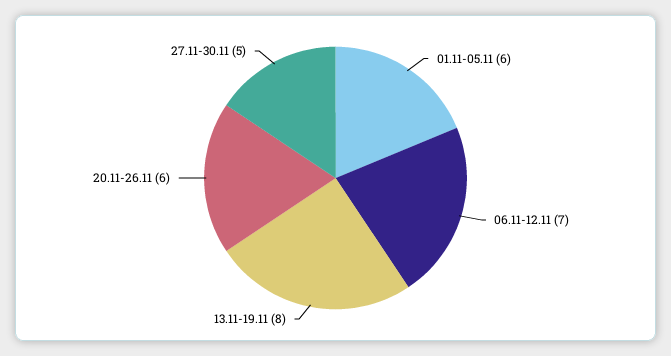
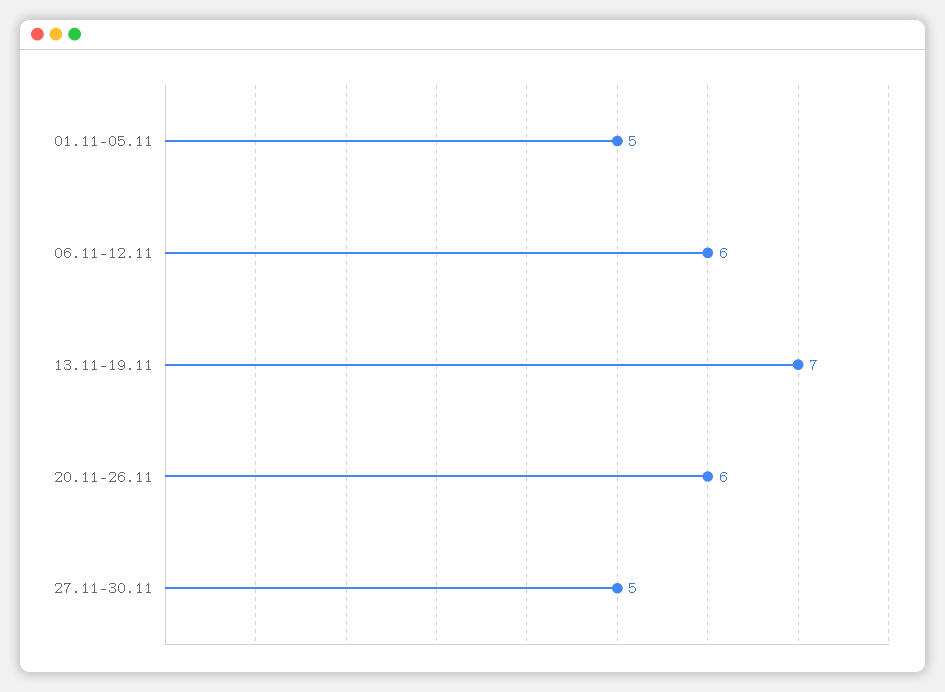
  {
-   "01.11-05.11": 6,
+   "01.11-05.11": 5,
-   "06.11-12.11": 7,
+   "06.11-12.11": 6,
-   "13.11-19.11": 8,
+   "13.11-19.11": 7,
    "20.11-26.11": 6,
    "27.11-30.11": 5
  }

